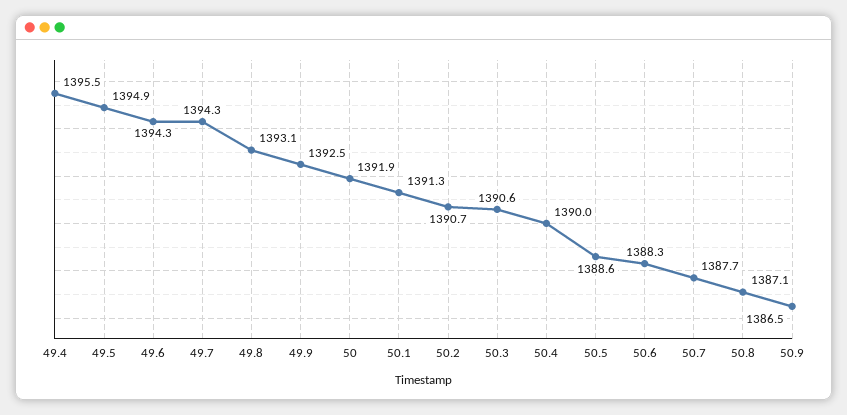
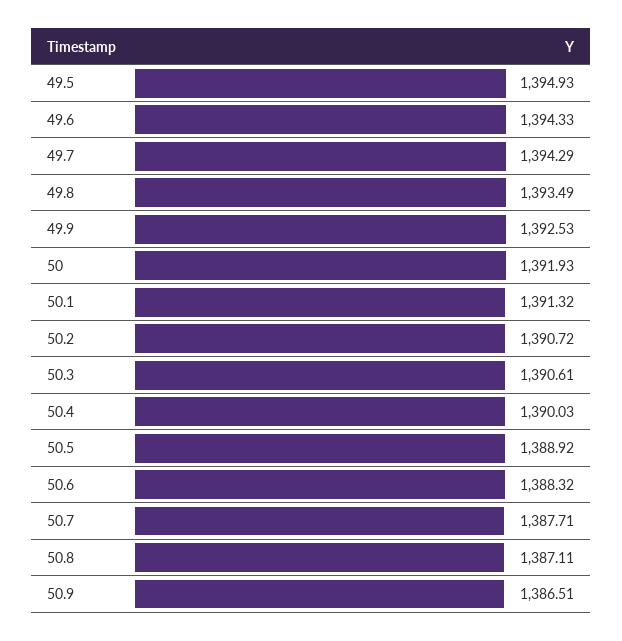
  {
-   "49.4": 1395.5,
    "49.5": 1394.93,
    "49.6": 1394.33,
    "49.7": 1394.29,
-   "49.8": 1393.1,
+   "49.8": 1393.49,
    "49.9": 1392.53,
    "50": 1391.93,
    "50.1": 1391.32,
    "50.2": 1390.72,
    "50.3": 1390.61,
    "50.4": 1390.03,
-   "50.5": 1388.6,
+   "50.5": 1388.92,
    "50.6": 1388.32,
    "50.7": 1387.71,
    "50.8": 1387.11,
    "50.9": 1386.51
  }

